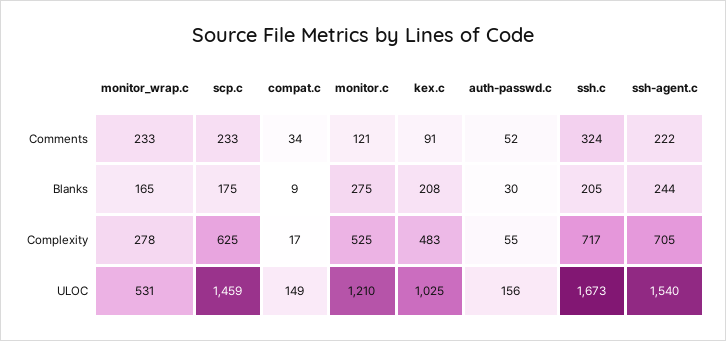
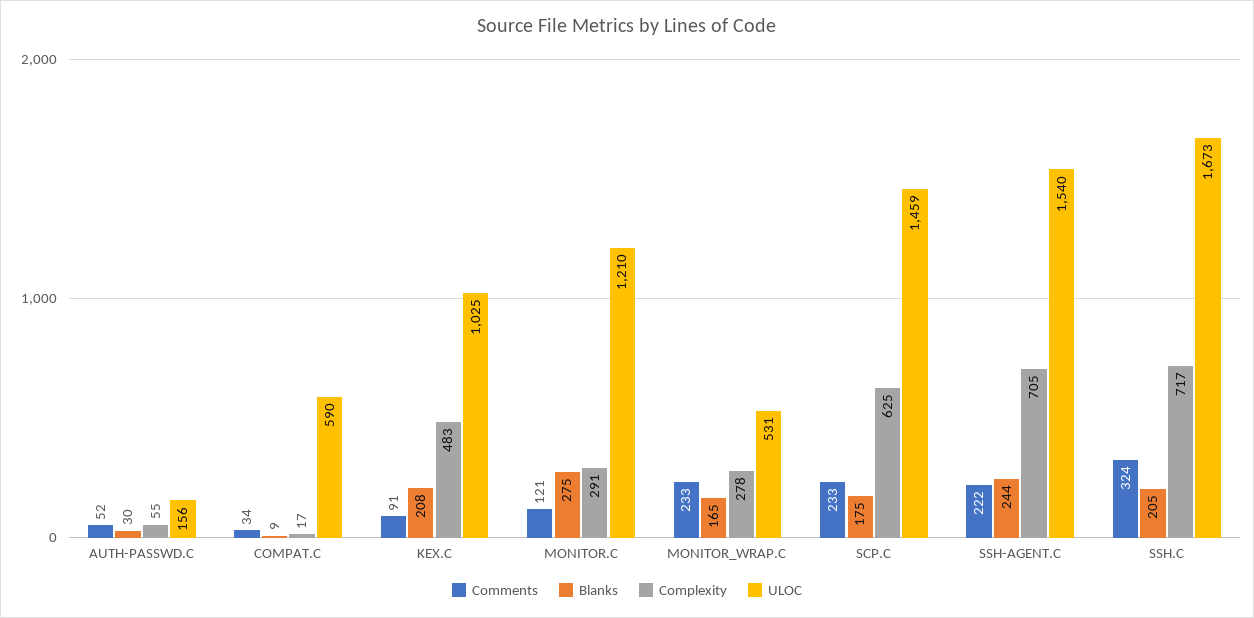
  {
    "Comments": {
      "monitor_wrap.c": 233,
      "scp.c": 233,
      "compat.c": 34,
      "monitor.c": 121,
      "kex.c": 91,
      "auth-passwd.c": 52,
      "ssh.c": 324,
      "ssh-agent.c": 222
    },
    "Blanks": {
      "monitor_wrap.c": 165,
      "scp.c": 175,
      "compat.c": 9,
      "monitor.c": 275,
      "kex.c": 208,
      "auth-passwd.c": 30,
      "ssh.c": 205,
      "ssh-agent.c": 244
    },
    "Complexity": {
      "monitor_wrap.c": 278,
      "scp.c": 625,
      "compat.c": 17,
-     "monitor.c": 525,
+     "monitor.c": 291,
      "kex.c": 483,
      "auth-passwd.c": 55,
      "ssh.c": 717,
      "ssh-agent.c": 705
    },
    "ULOC": {
      "monitor_wrap.c": 531,
      "scp.c": 1459,
-     "compat.c": 149,
+     "compat.c": 590,
      "monitor.c": 1210,
      "kex.c": 1025,
      "auth-passwd.c": 156,
      "ssh.c": 1673,
      "ssh-agent.c": 1540
    }
  }

